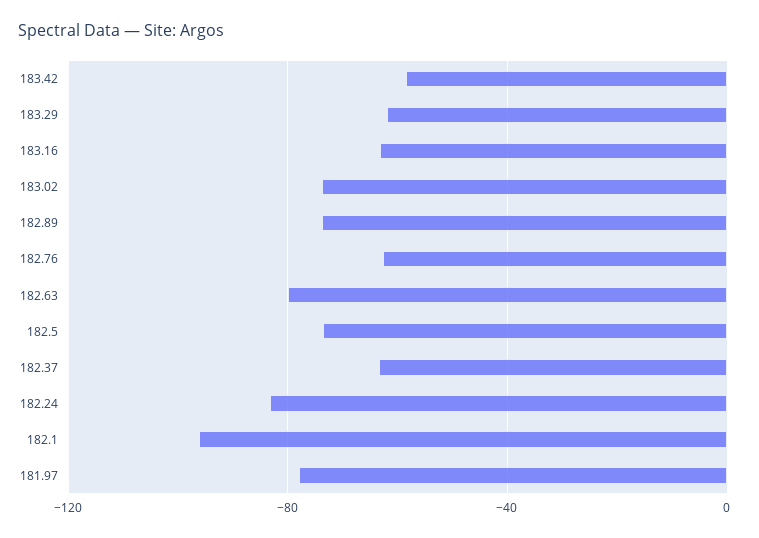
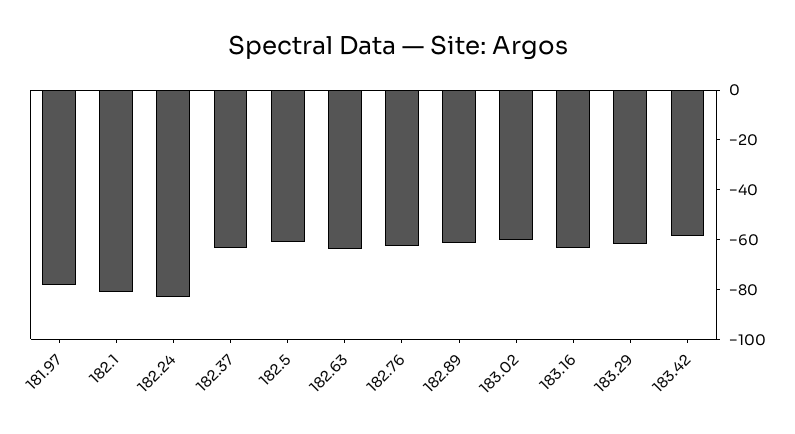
  {
    "183.42": -60,
    "183.29": -60,
    "183.16": -65,
-   "183.02": -75,
+   "183.02": -60,
-   "182.89": -75,
+   "182.89": -60,
    "182.76": -65,
-   "182.63": -80,
+   "182.63": -65,
-   "182.5": -75,
+   "182.5": -60,
    "182.37": -65,
    "182.24": -85,
-   "182.1": -95,
+   "182.1": -80,
    "181.97": -80
  }

